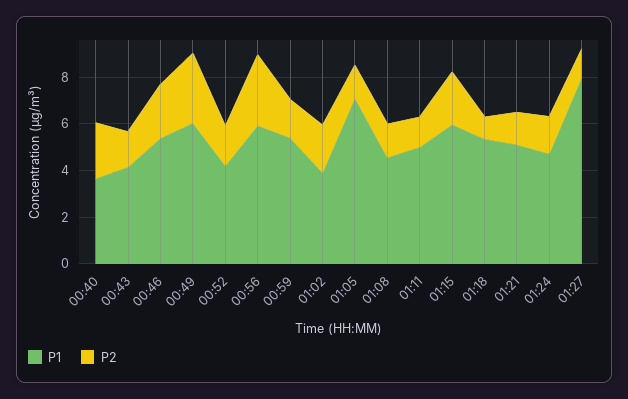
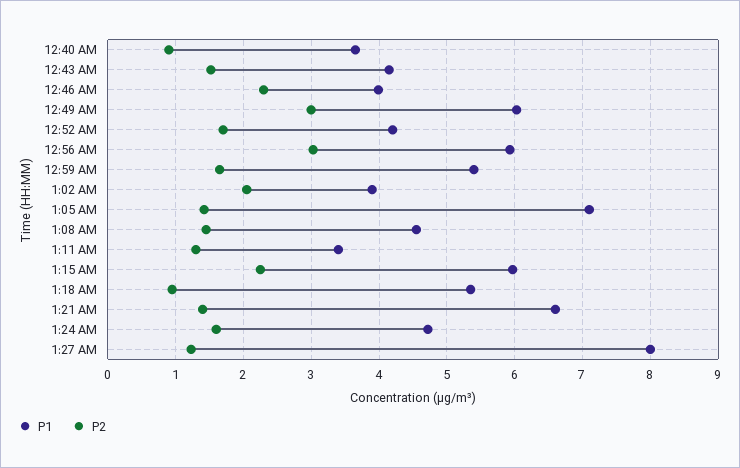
  {
    "P1": {
      "00:40": 3.7,
      "00:43": 4.2,
-     "00:46": 5.5,
+     "00:46": 4,
      "00:49": 6,
      "00:52": 4.2,
      "00:56": 5.9,
      "00:59": 5.4,
      "01:02": 3.9,
      "01:05": 7.1,
      "01:08": 4.6,
-     "01:11": 5,
+     "01:11": 3.4,
      "01:15": 6,
      "01:18": 5.4,
-     "01:21": 5,
+     "01:21": 6.6,
      "01:24": 4.7,
      "01:27": 8
    },
    "P2": {
-     "00:40": 2.5,
+     "00:40": 0.9,
      "00:43": 1.5,
      "00:46": 2.3,
      "00:49": 3,
      "00:52": 1.7,
      "00:56": 3,
      "00:59": 1.7,
      "01:02": 2.1,
      "01:05": 1.4,
      "01:08": 1.5,
      "01:11": 1.3,
      "01:15": 2.3,
      "01:18": 1,
      "01:21": 1.4,
      "01:24": 1.6,
      "01:27": 1.2
    }
  }

